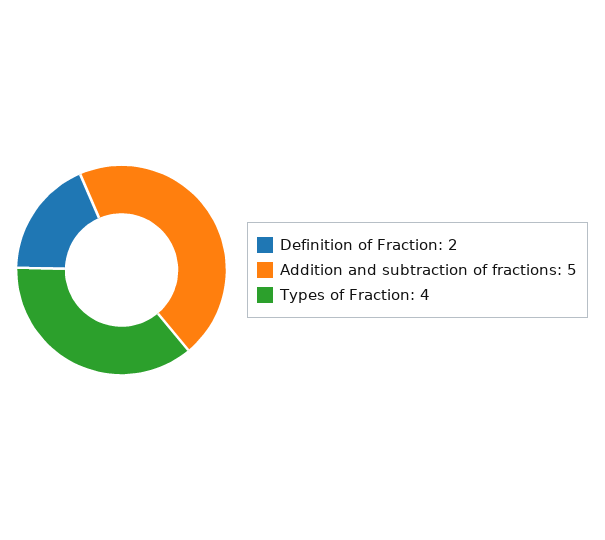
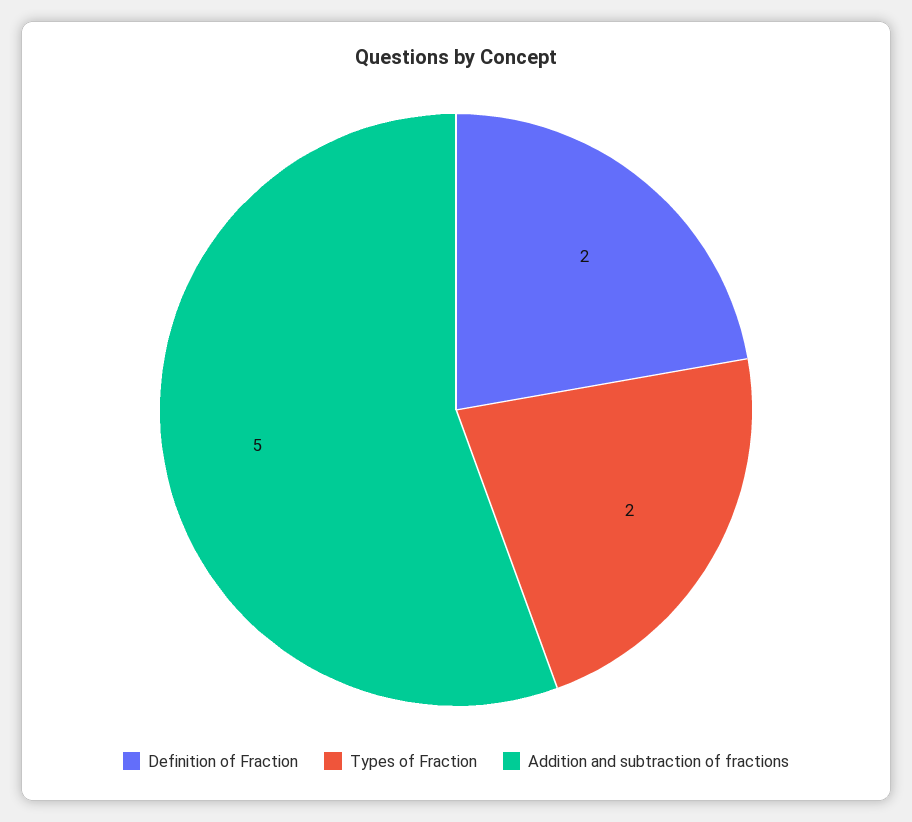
  {
    "Definition of Fraction": 2,
    "Addition and subtraction of fractions": 5,
-   "Types of Fraction": 4
+   "Types of Fraction": 2
  }

